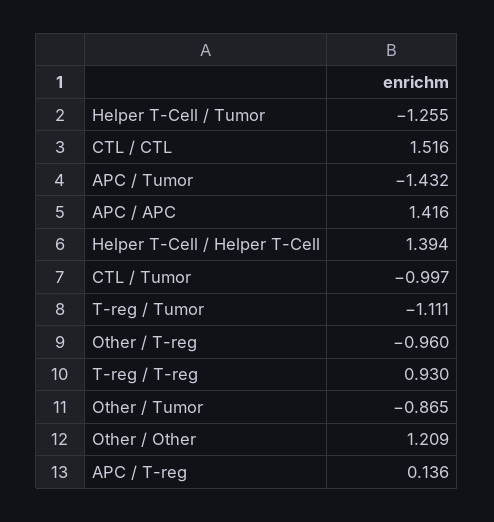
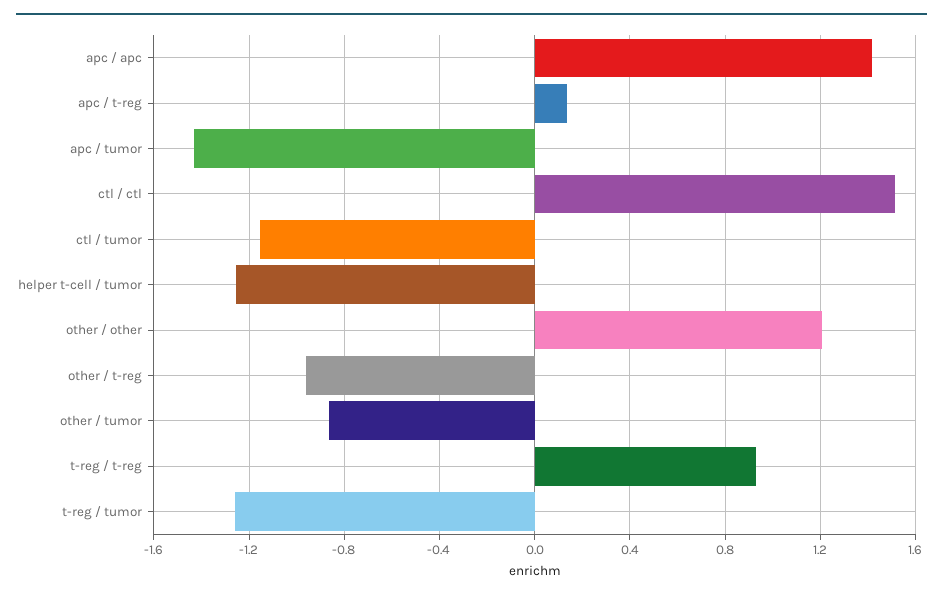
  {
    "Helper T-Cell / Tumor": -1.255,
    "CTL / CTL": 1.516,
    "APC / Tumor": -1.432,
    "APC / APC": 1.416,
-   "Helper T-Cell / Helper T-Cell": 1.394,
-   "CTL / Tumor": -0.997,
+   "CTL / Tumor": -1.15,
-   "T-reg / Tumor": -1.111,
+   "T-reg / Tumor": -1.25,
    "Other / T-reg": -0.96,
    "T-reg / T-reg": 0.93,
    "Other / Tumor": -0.865,
    "Other / Other": 1.209,
    "APC / T-reg": 0.136
  }

